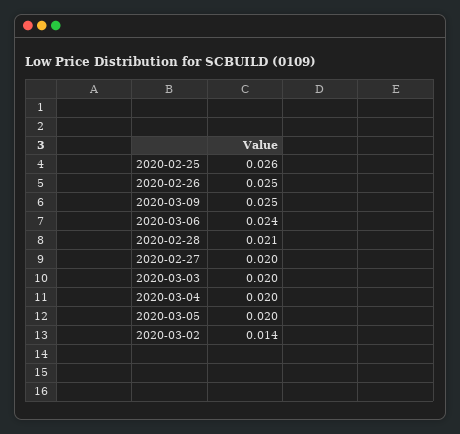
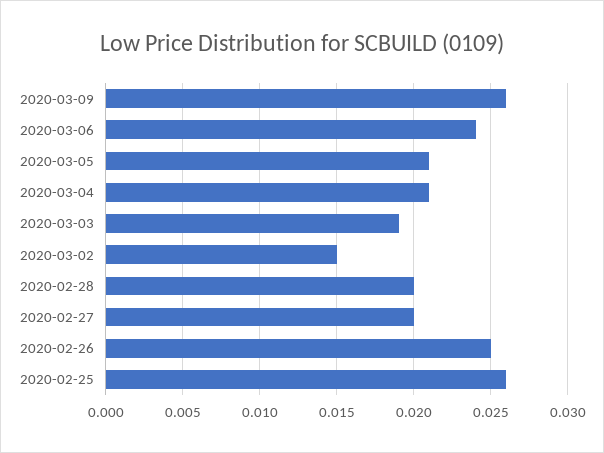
  {
    "2020-02-25": 0.026,
    "2020-02-26": 0.025,
-   "2020-03-09": 0.025,
+   "2020-03-09": 0.026,
    "2020-03-06": 0.024,
-   "2020-02-28": 0.021,
+   "2020-02-28": 0.02,
    "2020-02-27": 0.02,
-   "2020-03-03": 0.02,
+   "2020-03-03": 0.019,
-   "2020-03-04": 0.02,
+   "2020-03-04": 0.021,
-   "2020-03-05": 0.02,
+   "2020-03-05": 0.021,
-   "2020-03-02": 0.014
+   "2020-03-02": 0.015
  }

